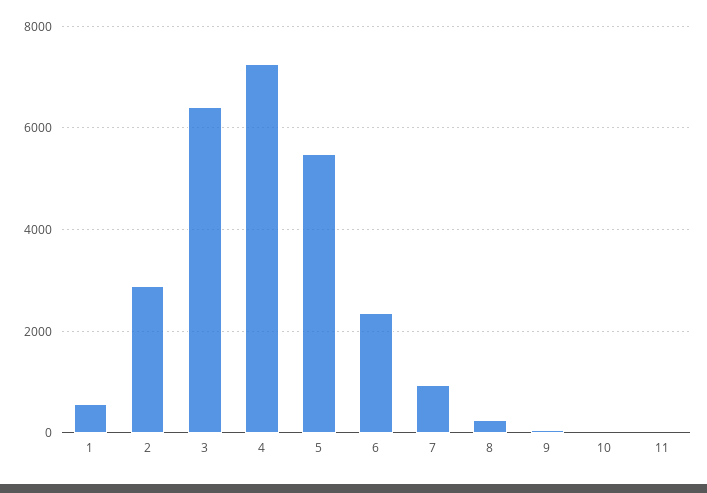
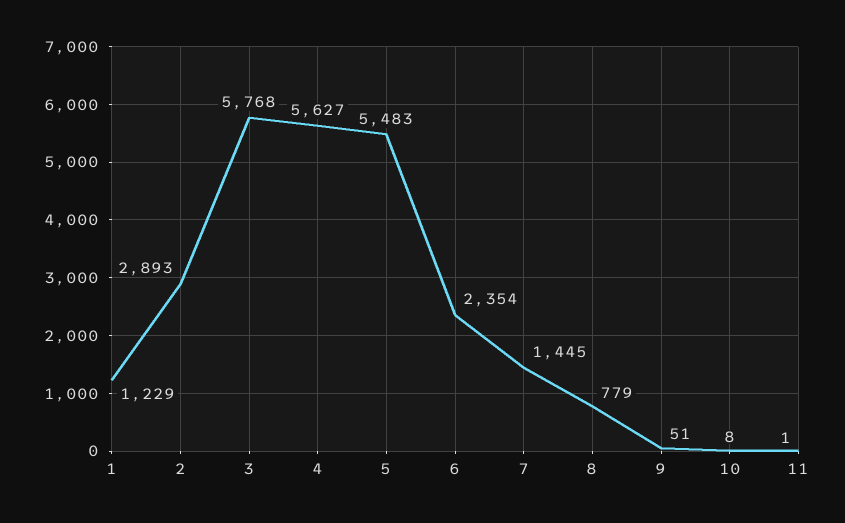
  {
-   "1": 600,
+   "1": 1229,
    "2": 2893,
-   "3": 6400,
+   "3": 5768,
-   "4": 7200,
+   "4": 5627,
    "5": 5483,
    "6": 2354,
-   "7": 1000,
+   "7": 1445,
-   "8": 200,
+   "8": 779,
    "9": 51,
    "10": 8,
    "11": 1
  }

